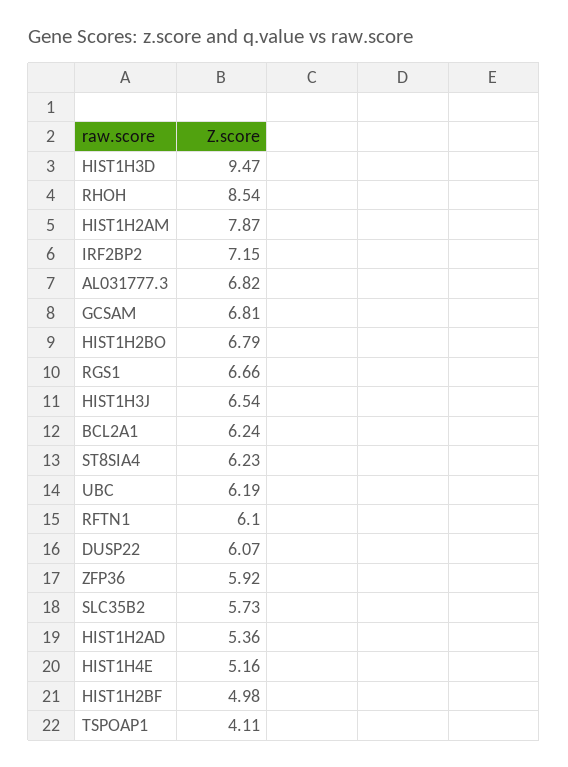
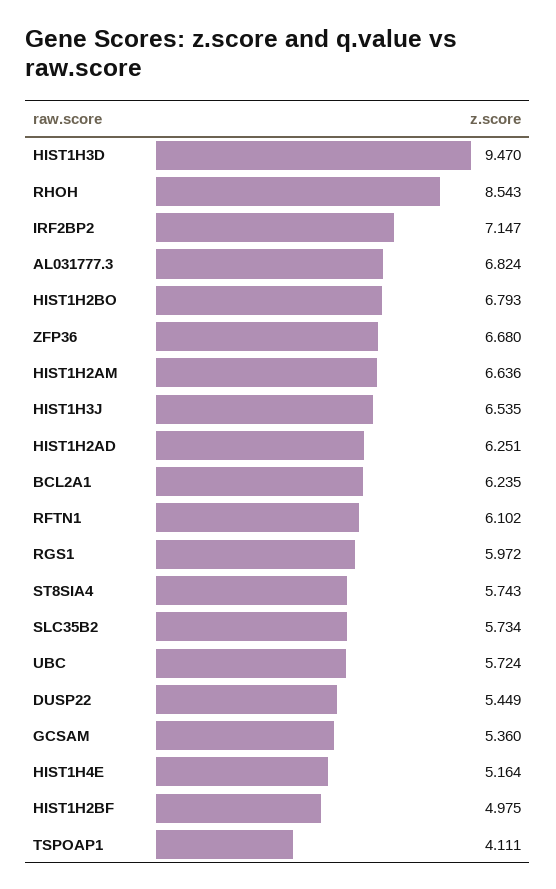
  {
    "HIST1H3D": 9.47,
    "RHOH": 8.543,
-   "HIST1H2AM": 7.87,
+   "HIST1H2AM": 6.636,
    "IRF2BP2": 7.147,
    "AL031777.3": 6.824,
-   "GCSAM": 6.81,
+   "GCSAM": 5.36,
    "HIST1H2BO": 6.793,
-   "RGS1": 6.66,
+   "RGS1": 5.972,
    "HIST1H3J": 6.535,
    "BCL2A1": 6.235,
-   "ST8SIA4": 6.23,
+   "ST8SIA4": 5.743,
-   "UBC": 6.19,
+   "UBC": 5.724,
    "RFTN1": 6.102,
-   "DUSP22": 6.07,
+   "DUSP22": 5.449,
-   "ZFP36": 5.92,
+   "ZFP36": 6.68,
    "SLC35B2": 5.734,
-   "HIST1H2AD": 5.36,
+   "HIST1H2AD": 6.251,
    "HIST1H4E": 5.164,
    "HIST1H2BF": 4.975,
    "TSPOAP1": 4.111
  }

